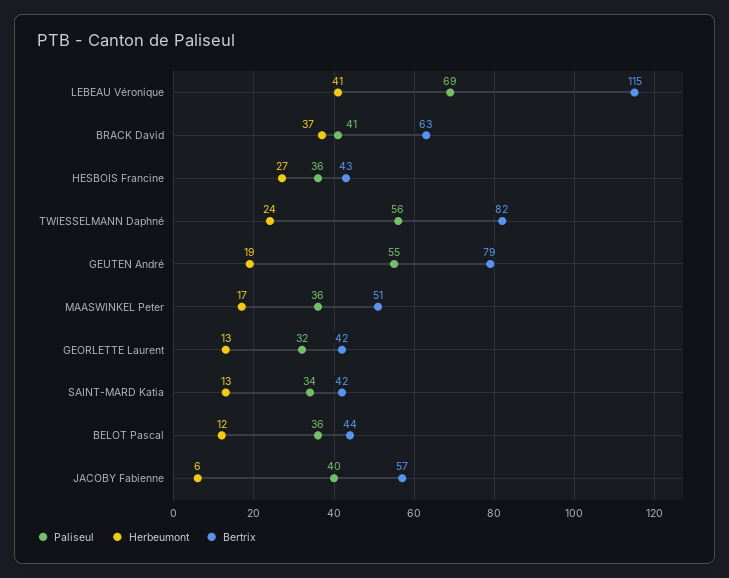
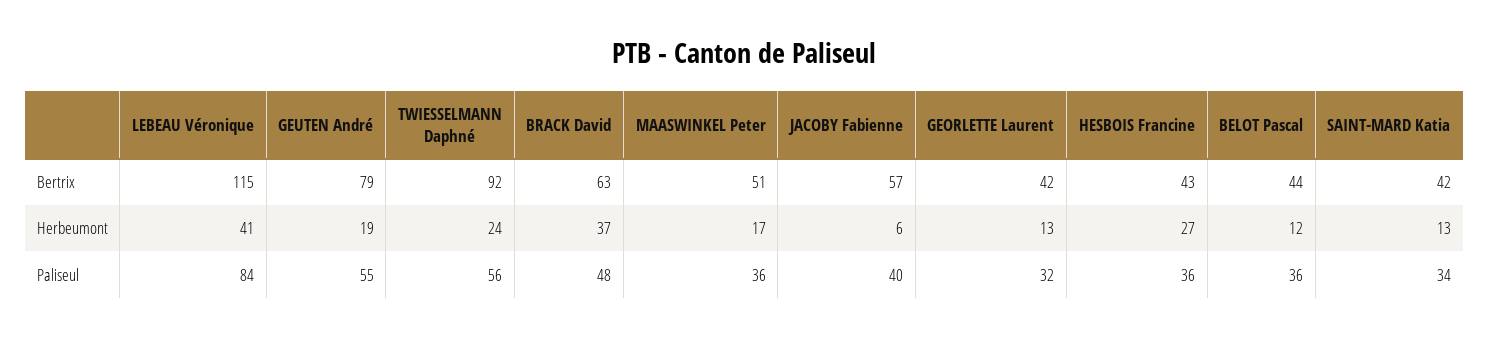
  {
    "Paliseul": {
-     "LEBEAU Véronique": 69,
+     "LEBEAU Véronique": 84,
-     "BRACK David": 41,
+     "BRACK David": 48,
      "HESBOIS Francine": 36,
      "TWIESSELMANN Daphné": 56,
      "GEUTEN André": 55,
      "MAASWINKEL Peter": 36,
      "GEORLETTE Laurent": 32,
      "SAINT-MARD Katia": 34,
      "BELOT Pascal": 36,
      "JACOBY Fabienne": 40
    },
    "Herbeumont": {
      "LEBEAU Véronique": 41,
      "BRACK David": 37,
      "HESBOIS Francine": 27,
      "TWIESSELMANN Daphné": 24,
      "GEUTEN André": 19,
      "MAASWINKEL Peter": 17,
      "GEORLETTE Laurent": 13,
      "SAINT-MARD Katia": 13,
      "BELOT Pascal": 12,
      "JACOBY Fabienne": 6
    },
    "Bertrix": {
      "LEBEAU Véronique": 115,
      "BRACK David": 63,
      "HESBOIS Francine": 43,
-     "TWIESSELMANN Daphné": 82,
+     "TWIESSELMANN Daphné": 92,
      "GEUTEN André": 79,
      "MAASWINKEL Peter": 51,
      "GEORLETTE Laurent": 42,
      "SAINT-MARD Katia": 42,
      "BELOT Pascal": 44,
      "JACOBY Fabienne": 57
    }
  }

